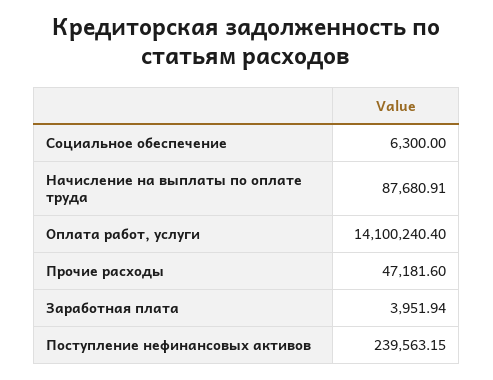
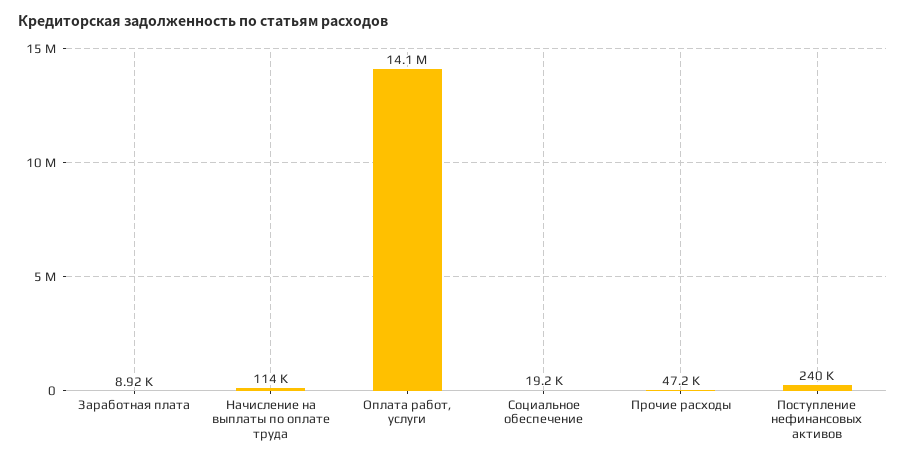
  {
-   "Социальное обеспечение": 6300,
+   "Социальное обеспечение": 19200,
-   "Начисление на выплаты по оплате труда": 87680.91,
+   "Начисление на выплаты по оплате труда": 114000,
    "Оплата работ, услуги": 14100240.4,
    "Прочие расходы": 47181.6,
-   "Заработная плата": 3951.94,
+   "Заработная плата": 8920,
    "Поступление нефинансовых активов": 239563.15
  }

